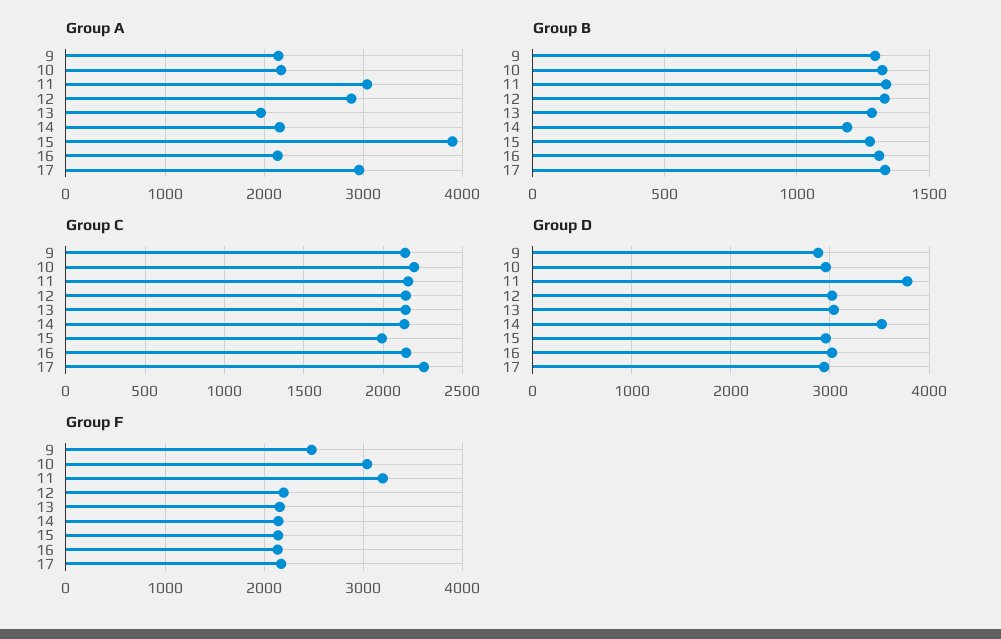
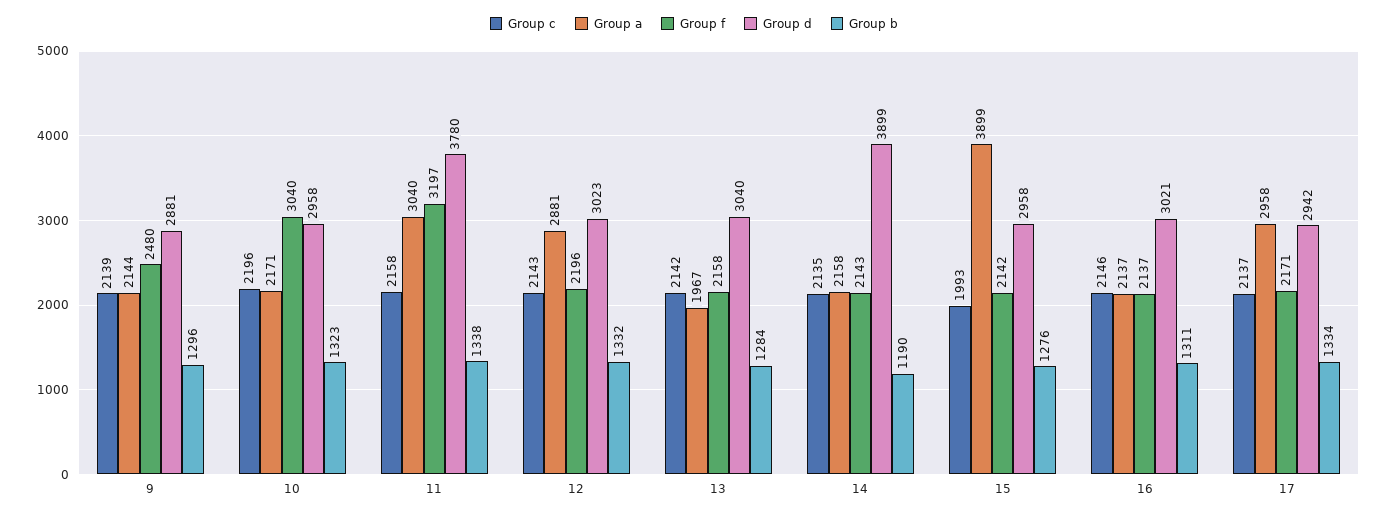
  {
    "Group A": {
      "9": 2144,
      "10": 2171,
      "11": 3040,
      "12": 2881,
      "13": 1967,
      "14": 2158,
      "15": 3899,
      "16": 2137,
      "17": 2958
    },
    "Group B": {
      "9": 1296,
      "10": 1323,
      "11": 1338,
      "12": 1332,
      "13": 1284,
      "14": 1190,
      "15": 1276,
      "16": 1311,
      "17": 1334
    },
    "Group C": {
      "9": 2139,
      "10": 2196,
      "11": 2158,
      "12": 2143,
      "13": 2142,
      "14": 2135,
      "15": 1993,
      "16": 2146,
-     "17": 2250
+     "17": 2137
    },
    "Group D": {
      "9": 2881,
      "10": 2958,
      "11": 3780,
      "12": 3023,
      "13": 3040,
-     "14": 3500,
+     "14": 3899,
      "15": 2958,
      "16": 3021,
      "17": 2942
    },
    "Group F": {
      "9": 2480,
      "10": 3040,
      "11": 3197,
      "12": 2196,
      "13": 2158,
      "14": 2143,
      "15": 2142,
      "16": 2137,
      "17": 2171
    }
  }

